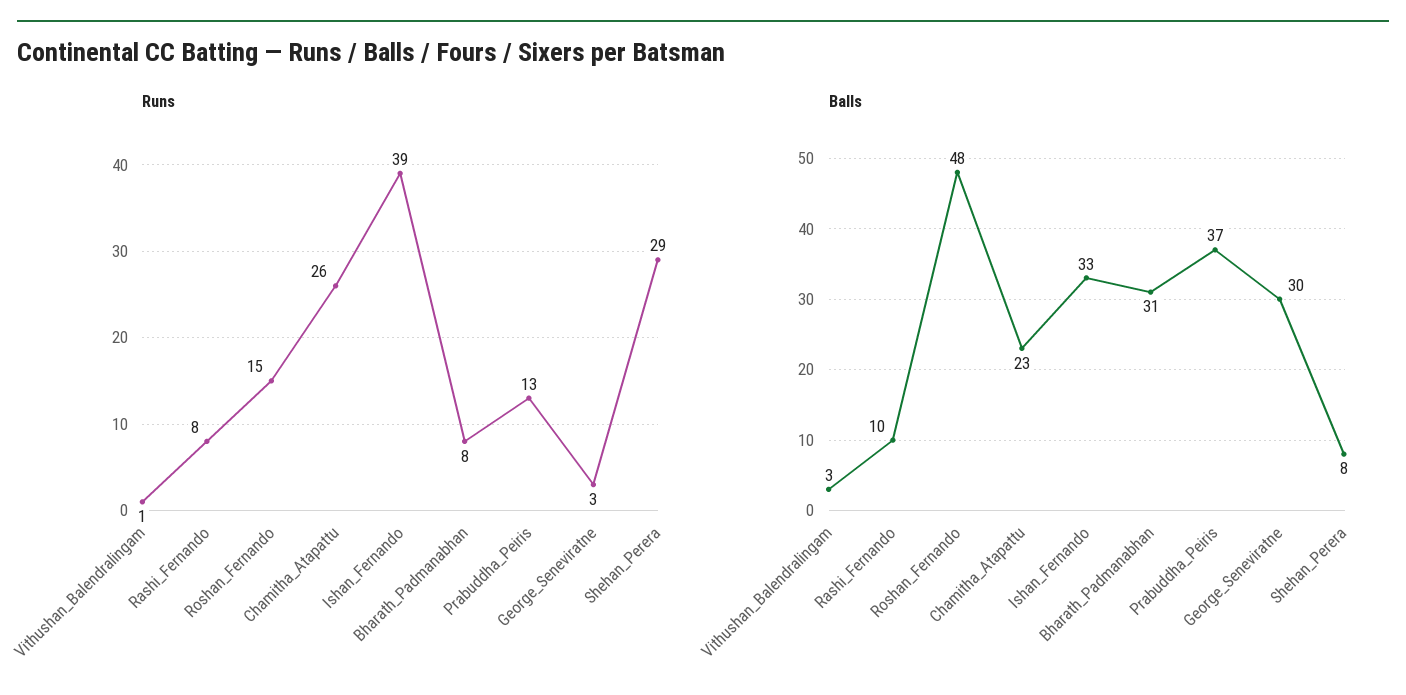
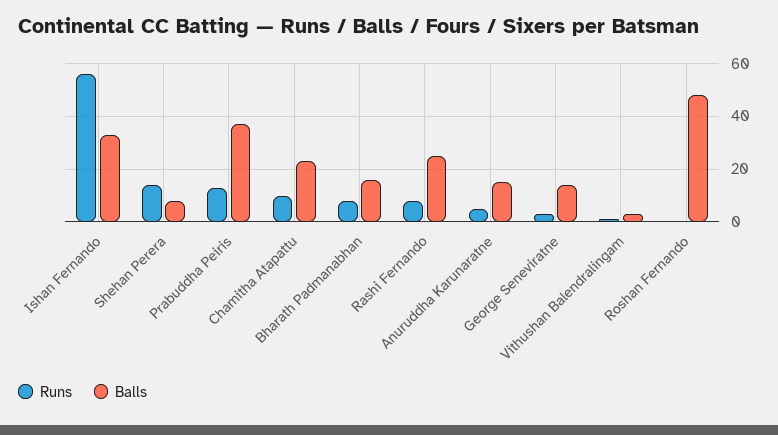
  {
    "Runs": {
      "Vithushan_Balendralingam": 1,
      "Rashi_Fernando": 8,
-     "Roshan_Fernando": 15,
+     "Roshan_Fernando": 0,
-     "Chamitha_Atapattu": 26,
+     "Chamitha_Atapattu": 10,
-     "Ishan_Fernando": 39,
+     "Ishan_Fernando": 55,
      "Bharath_Padmanabhan": 8,
      "Prabuddha_Peiris": 13,
      "George_Seneviratne": 3,
-     "Shehan_Perera": 29
+     "Shehan_Perera": 15,
+     "Anuruddha Karunaratne": 5
    },
    "Balls": {
      "Vithushan_Balendralingam": 3,
-     "Rashi_Fernando": 10,
+     "Rashi_Fernando": 25,
      "Roshan_Fernando": 48,
      "Chamitha_Atapattu": 23,
      "Ishan_Fernando": 33,
-     "Bharath_Padmanabhan": 31,
+     "Bharath_Padmanabhan": 15,
      "Prabuddha_Peiris": 37,
-     "George_Seneviratne": 30,
+     "George_Seneviratne": 15,
-     "Shehan_Perera": 8
+     "Shehan_Perera": 8,
+     "Anuruddha Karunaratne": 15
    }
  }

